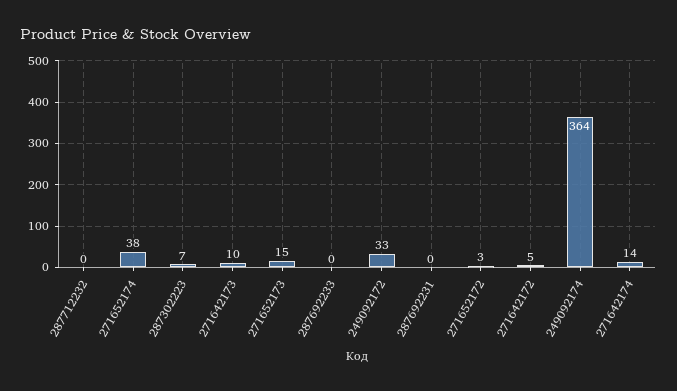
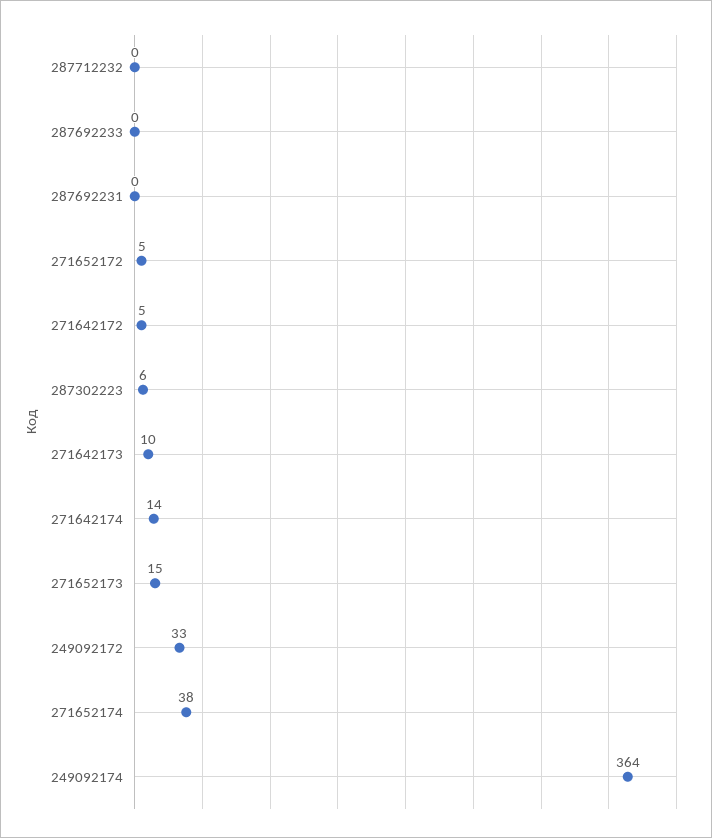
  {
    "287712232": 0,
    "271652174": 38,
-   "287302223": 7,
+   "287302223": 6,
    "271642173": 10,
    "271652173": 15,
    "287692233": 0,
    "249092172": 33,
    "287692231": 0,
-   "271652172": 3,
+   "271652172": 5,
    "271642172": 5,
    "249092174": 364,
    "271642174": 14
  }

